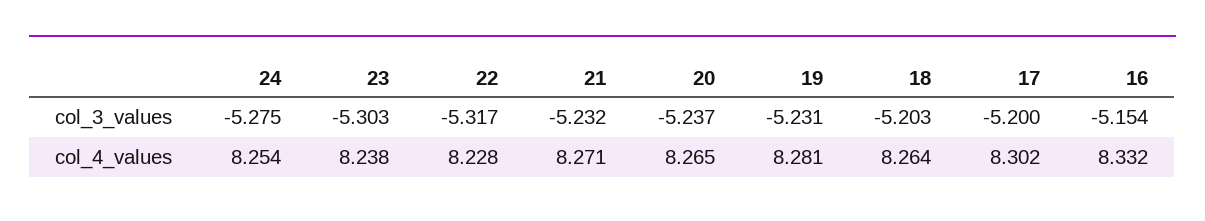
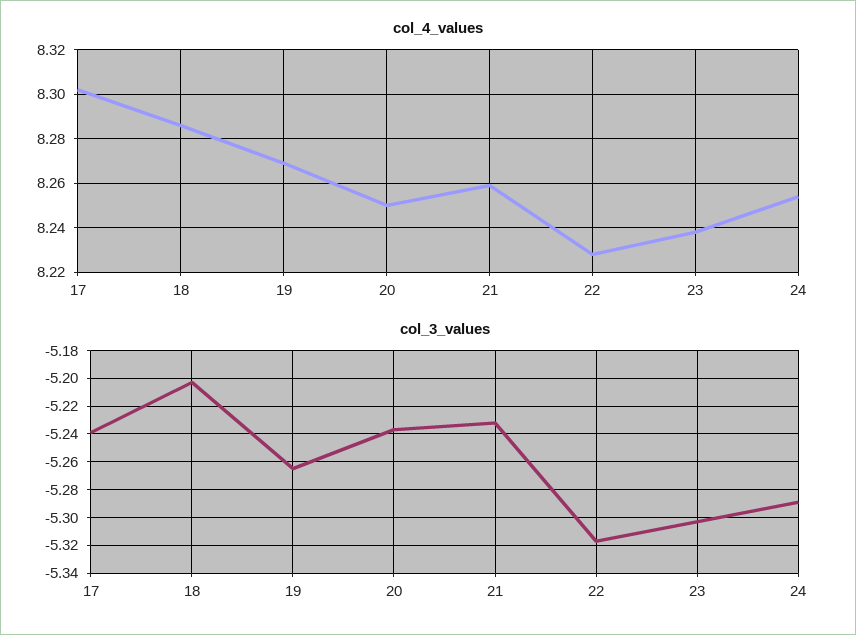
  {
    "col_3_values": {
-     "24": -5.275,
+     "24": -5.29,
      "23": -5.303,
      "22": -5.317,
      "21": -5.232,
      "20": -5.237,
-     "19": -5.231,
+     "19": -5.265,
      "18": -5.203,
-     "17": -5.2,
+     "17": -5.24
-     "16": -5.154
    },
    "col_4_values": {
      "24": 8.254,
      "23": 8.238,
      "22": 8.228,
-     "21": 8.271,
+     "21": 8.26,
-     "20": 8.265,
+     "20": 8.25,
-     "19": 8.281,
+     "19": 8.27,
-     "18": 8.264,
+     "18": 8.285,
-     "17": 8.302,
+     "17": 8.302
-     "16": 8.332
    }
  }

